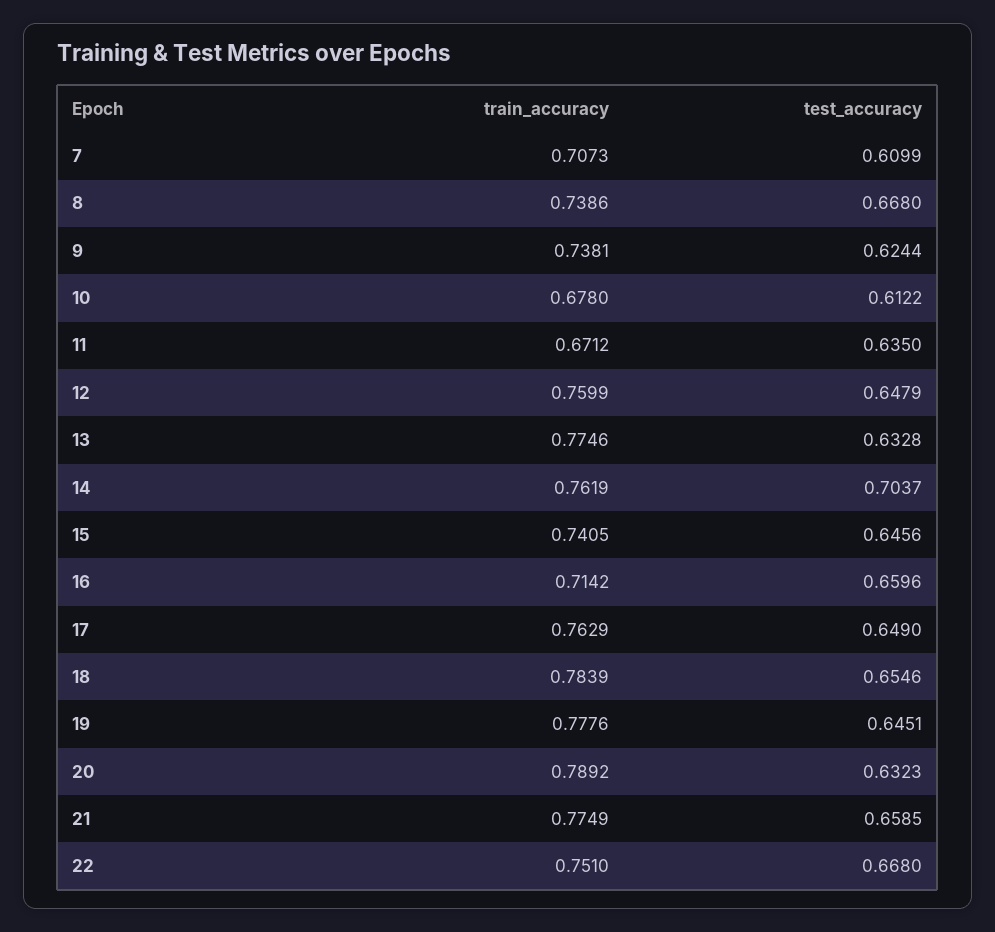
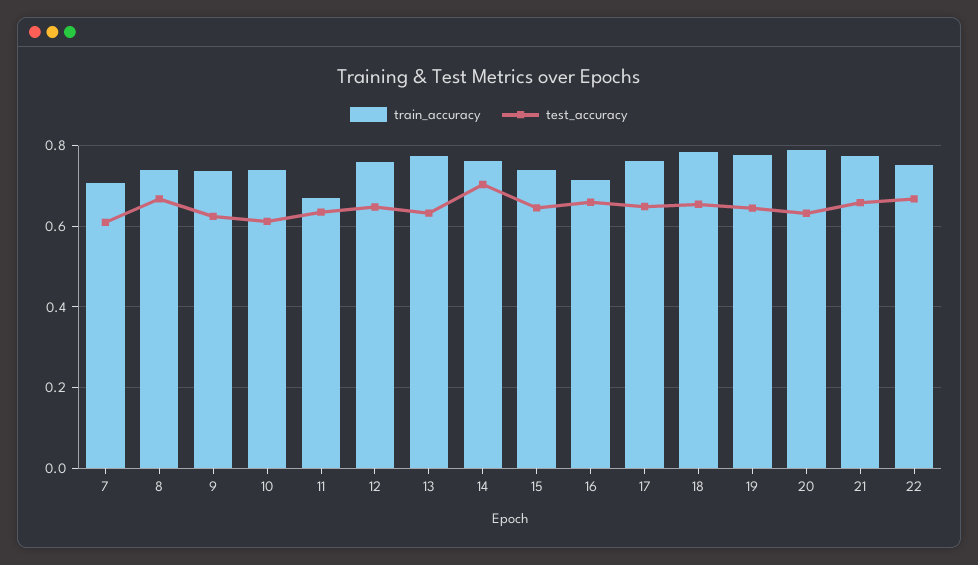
  {
    "train_accuracy": {
      "7": 0.7073,
      "8": 0.7386,
      "9": 0.7381,
-     "10": 0.678,
+     "10": 0.74,
      "11": 0.6712,
      "12": 0.7599,
      "13": 0.7746,
      "14": 0.7619,
      "15": 0.7405,
      "16": 0.7142,
      "17": 0.7629,
      "18": 0.7839,
      "19": 0.7776,
      "20": 0.7892,
      "21": 0.7749,
      "22": 0.751
    },
    "test_accuracy": {
      "7": 0.6099,
      "8": 0.668,
      "9": 0.6244,
      "10": 0.6122,
      "11": 0.635,
      "12": 0.6479,
      "13": 0.6328,
      "14": 0.7037,
      "15": 0.6456,
      "16": 0.6596,
      "17": 0.649,
      "18": 0.6546,
      "19": 0.6451,
      "20": 0.6323,
      "21": 0.6585,
      "22": 0.668
    }
  }

